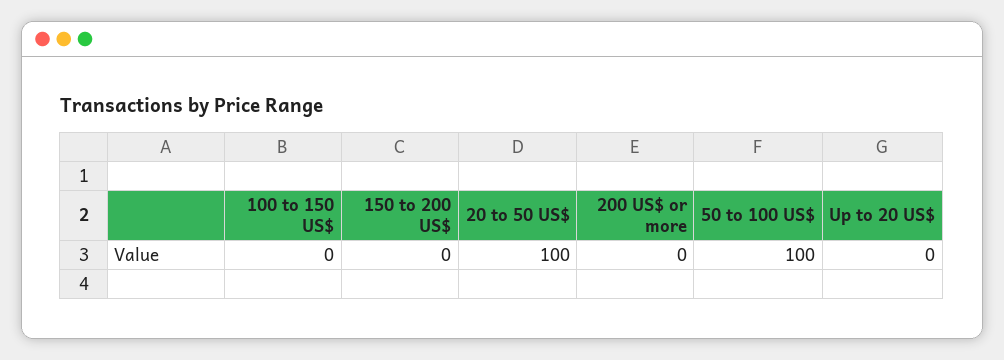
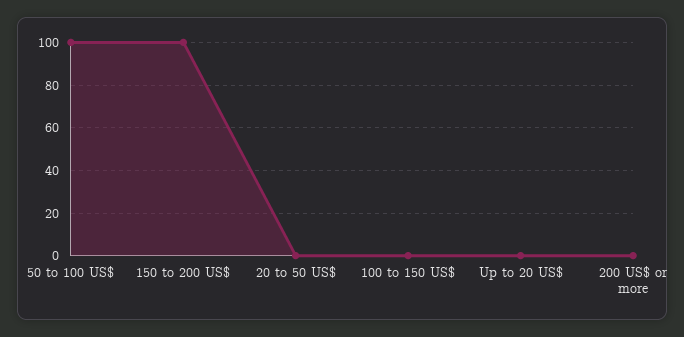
  {
    "100 to 150 US$": 0,
-   "150 to 200 US$": 0,
+   "150 to 200 US$": 100,
-   "20 to 50 US$": 100,
+   "20 to 50 US$": 0,
    "200 US$ or more": 0,
    "50 to 100 US$": 100,
    "Up to 20 US$": 0
  }

